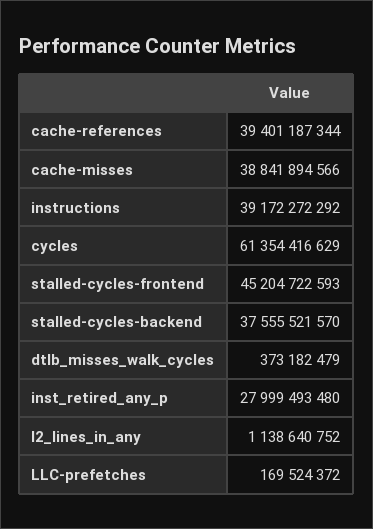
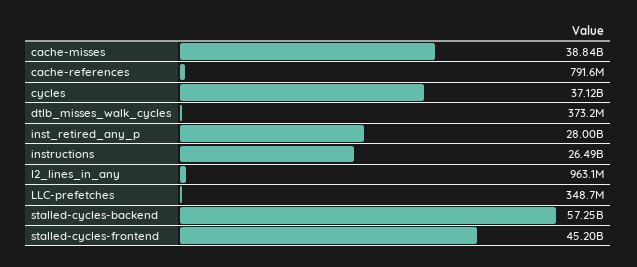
  {
-   "cache-references": 39401187344,
+   "cache-references": 791600000,
    "cache-misses": 38841894566,
-   "instructions": 39172272292,
+   "instructions": 26490000000,
-   "cycles": 61354416629,
+   "cycles": 37120000000,
    "stalled-cycles-frontend": 45204722593,
-   "stalled-cycles-backend": 37555521570,
+   "stalled-cycles-backend": 57250000000,
    "dtlb_misses_walk_cycles": 373182479,
    "inst_retired_any_p": 27999493480,
-   "l2_lines_in_any": 1138640752,
+   "l2_lines_in_any": 963100000,
-   "LLC-prefetches": 169524372
+   "LLC-prefetches": 348700000
  }

